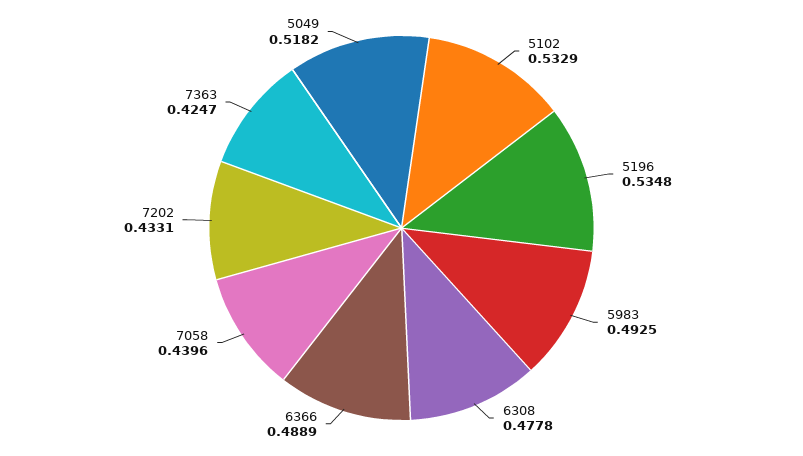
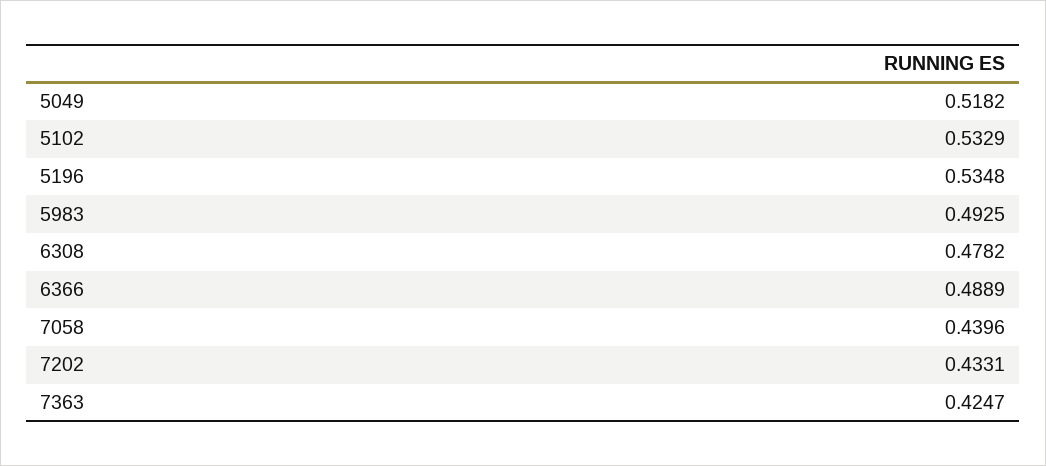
  {
    "5102": 0.5329,
    "5196": 0.5348,
    "5983": 0.4925,
-   "6308": 0.4778,
+   "6308": 0.4782,
    "6366": 0.4889,
    "7058": 0.4396,
    "7202": 0.4331,
    "7363": 0.4247,
    "5049": 0.5182
  }

